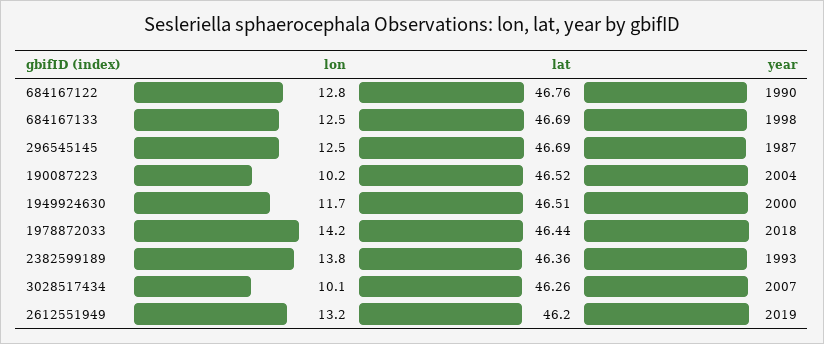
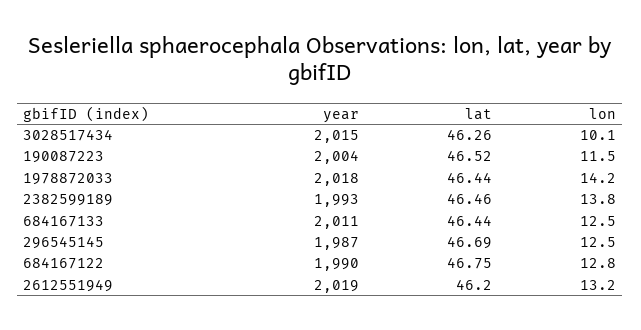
  {
    "lon": {
      "684167122": 12.8,
      "684167133": 12.5,
      "296545145": 12.5,
-     "190087223": 10.2,
+     "190087223": 11.5,
-     "1949924630": 11.7,
      "1978872033": 14.2,
      "2382599189": 13.8,
      "3028517434": 10.1,
      "2612551949": 13.2
    },
    "lat": {
-     "684167122": 46.76,
+     "684167122": 46.75,
-     "684167133": 46.69,
+     "684167133": 46.44,
      "296545145": 46.69,
      "190087223": 46.52,
-     "1949924630": 46.51,
      "1978872033": 46.44,
-     "2382599189": 46.36,
+     "2382599189": 46.46,
      "3028517434": 46.26,
      "2612551949": 46.2
    },
    "year": {
      "684167122": 1990,
-     "684167133": 1998,
+     "684167133": 2011,
      "296545145": 1987,
      "190087223": 2004,
-     "1949924630": 2000,
      "1978872033": 2018,
      "2382599189": 1993,
-     "3028517434": 2007,
+     "3028517434": 2015,
      "2612551949": 2019
    }
  }

